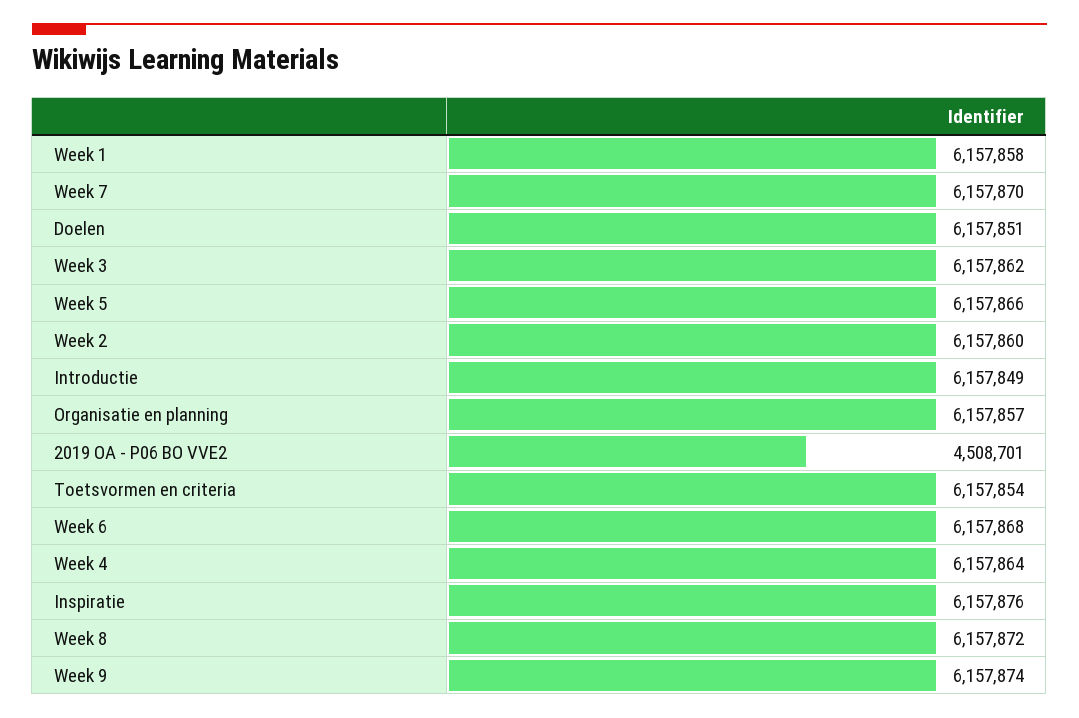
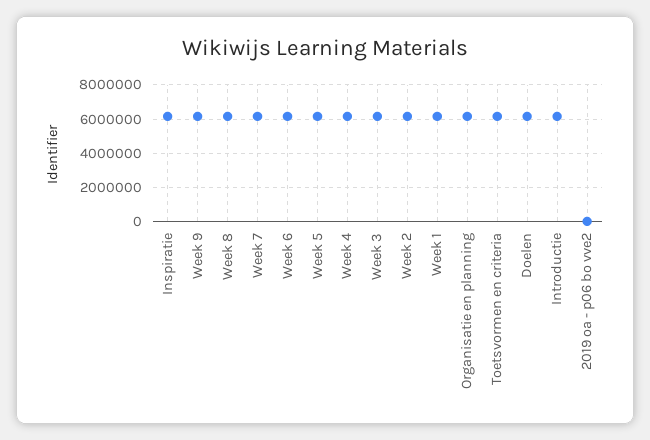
  {
    "Week 1": 6157858,
    "Week 7": 6157870,
    "Doelen": 6157851,
    "Week 3": 6157862,
    "Week 5": 6157866,
    "Week 2": 6157860,
    "Introductie": 6157849,
    "Organisatie en planning": 6157857,
-   "2019 OA - P06 BO VVE2": 4508701,
+   "2019 OA - P06 BO VVE2": 0,
    "Toetsvormen en criteria": 6157854,
    "Week 6": 6157868,
    "Week 4": 6157864,
    "Inspiratie": 6157876,
    "Week 8": 6157872,
    "Week 9": 6157874
  }

